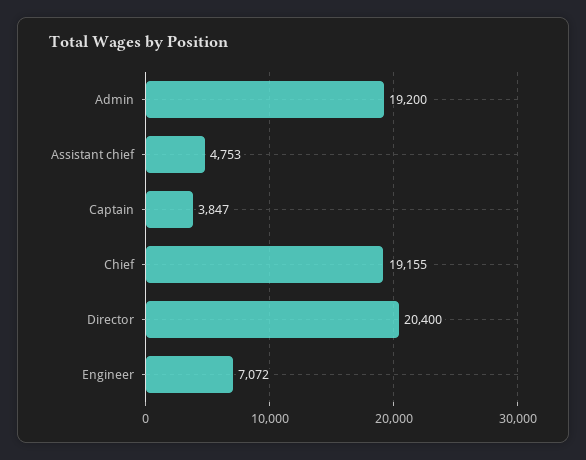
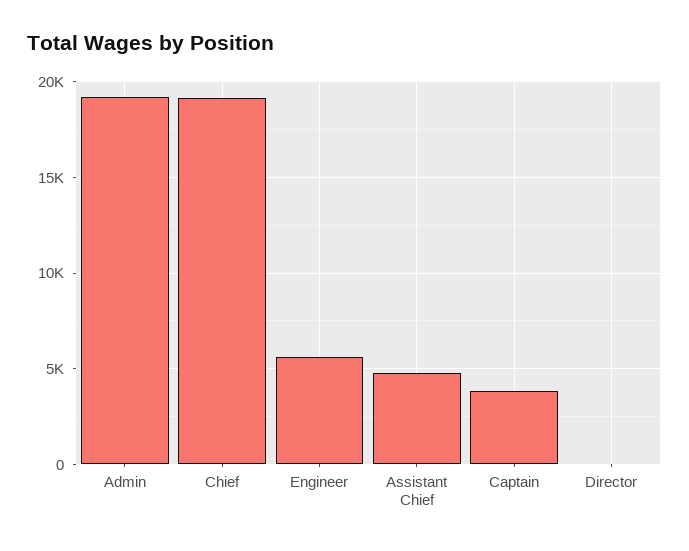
  {
    "Admin": 19200,
    "Assistant chief": 4753,
    "Captain": 3847,
    "Chief": 19155,
-   "Director": 20400,
+   "Director": 0,
-   "Engineer": 7072
+   "Engineer": 5500
  }

